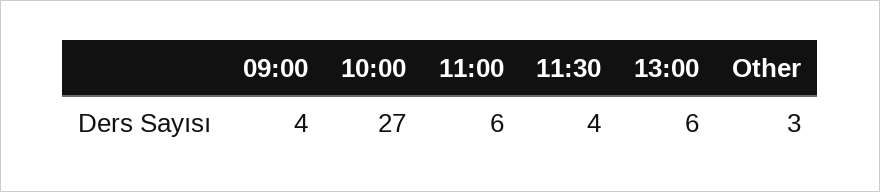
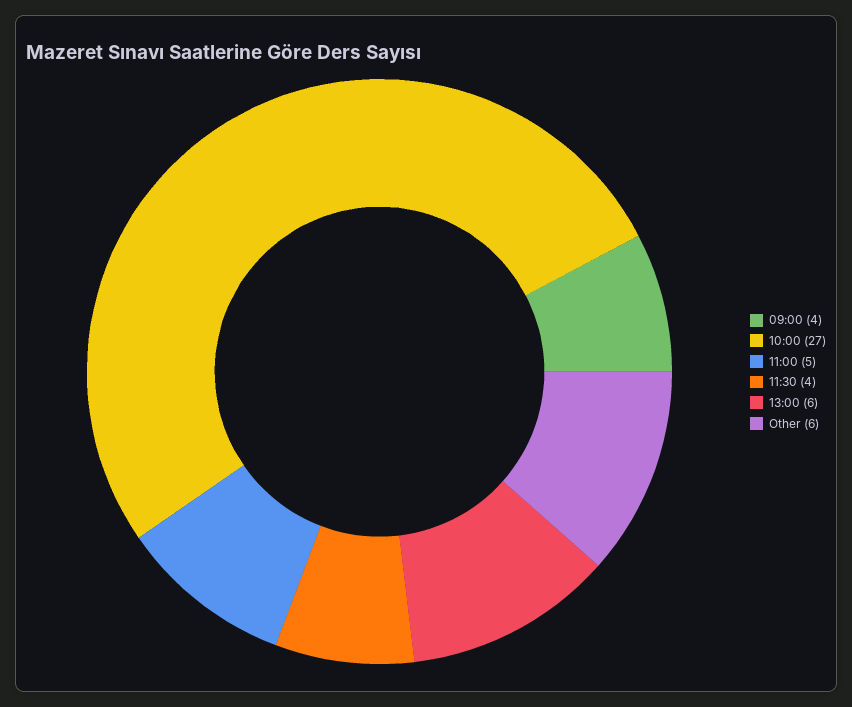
  {
    "09:00": 4,
    "10:00": 27,
-   "11:00": 6,
+   "11:00": 5,
    "11:30": 4,
    "13:00": 6,
-   "Other": 3
+   "Other": 6
  }

